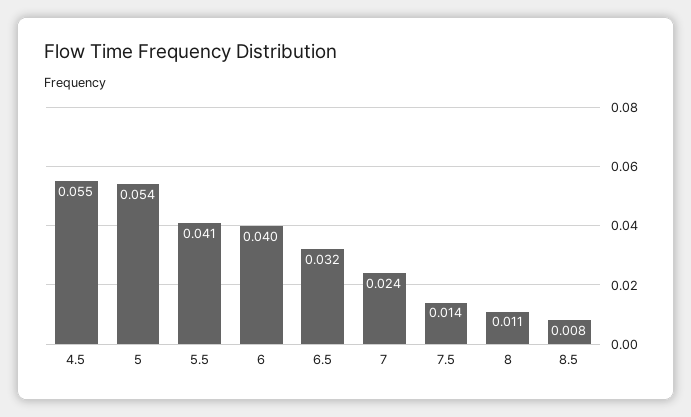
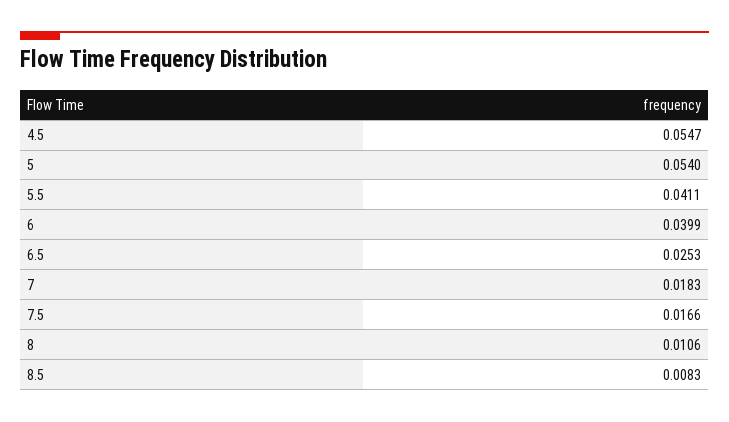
  {
    "4.5": 0.0547,
    "5": 0.054,
    "5.5": 0.0411,
    "6": 0.0399,
-   "6.5": 0.032,
+   "6.5": 0.0253,
-   "7": 0.024,
+   "7": 0.0183,
-   "7.5": 0.014,
+   "7.5": 0.0166,
    "8": 0.0106,
    "8.5": 0.0083
  }

